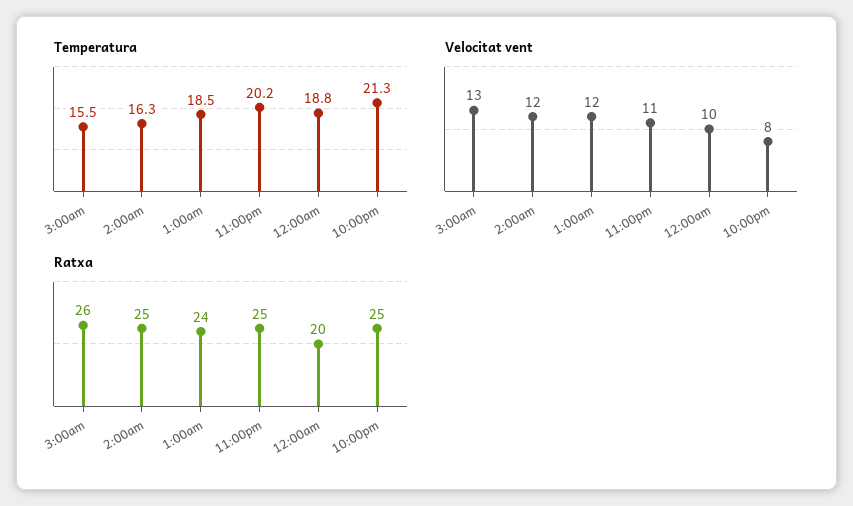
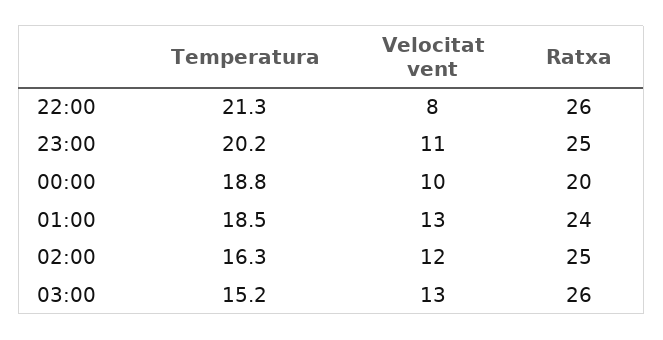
  {
    "Temperatura": {
-     "3:00am": 15.5,
+     "3:00am": 15.2,
      "2:00am": 16.3,
      "1:00am": 18.5,
      "11:00pm": 20.2,
      "12:00am": 18.8,
      "10:00pm": 21.3
    },
    "Velocitat vent": {
      "3:00am": 13,
      "2:00am": 12,
-     "1:00am": 12,
+     "1:00am": 13,
      "11:00pm": 11,
      "12:00am": 10,
      "10:00pm": 8
    },
    "Ratxa": {
      "3:00am": 26,
      "2:00am": 25,
      "1:00am": 24,
      "11:00pm": 25,
      "12:00am": 20,
-     "10:00pm": 25
+     "10:00pm": 26
    }
  }

